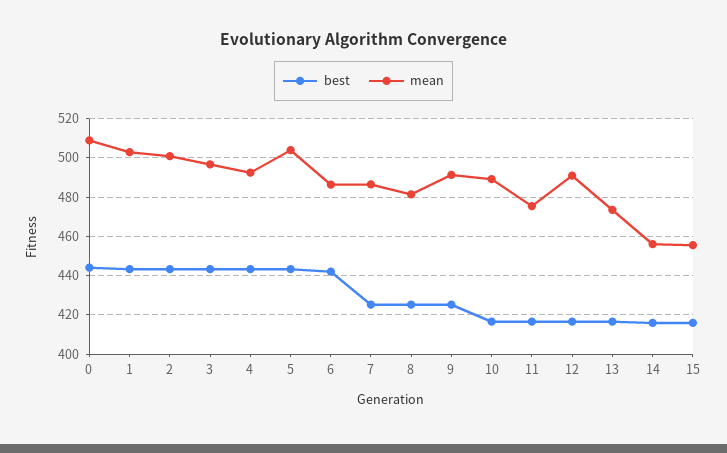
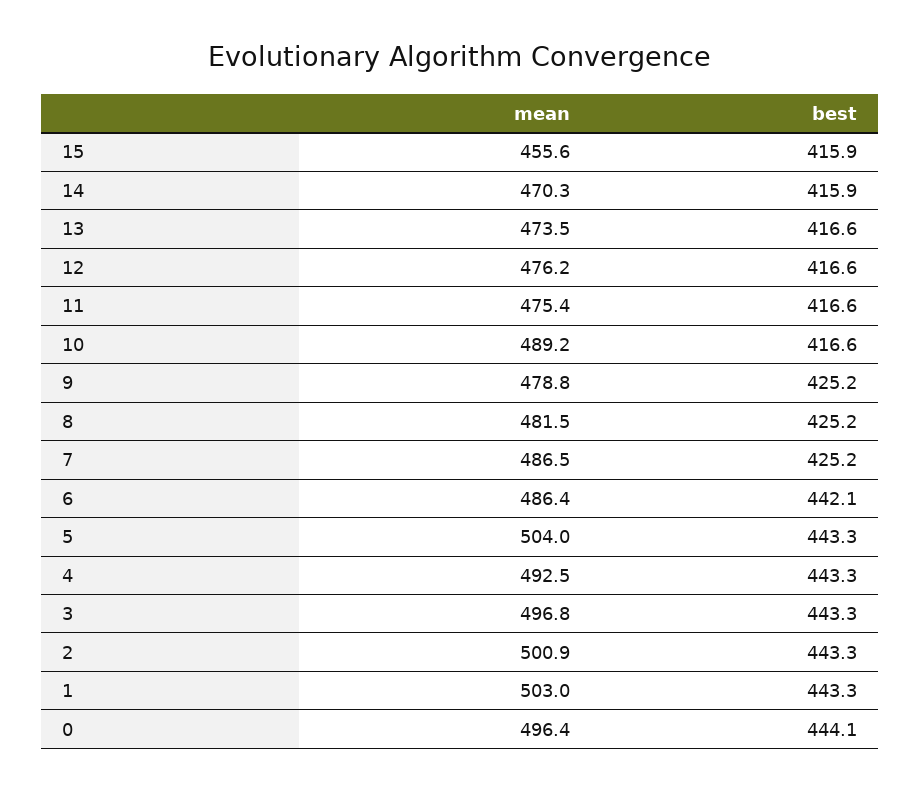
  {
    "best": {
      "0": 444.1,
      "1": 443.3,
      "2": 443.3,
      "3": 443.3,
      "4": 443.3,
      "5": 443.3,
      "6": 442.1,
      "7": 425.2,
      "8": 425.2,
      "9": 425.2,
      "10": 416.6,
      "11": 416.6,
      "12": 416.6,
      "13": 416.6,
      "14": 415.9,
      "15": 415.9
    },
    "mean": {
-     "0": 510,
+     "0": 496.4,
      "1": 503,
      "2": 500.9,
      "3": 496.8,
      "4": 492.5,
      "5": 504,
      "6": 486.4,
      "7": 486.5,
      "8": 481.5,
-     "9": 490,
+     "9": 478.8,
      "10": 489.2,
      "11": 475.4,
-     "12": 490,
+     "12": 476.2,
      "13": 473.5,
-     "14": 455,
+     "14": 470.3,
      "15": 455.6
    }
  }

